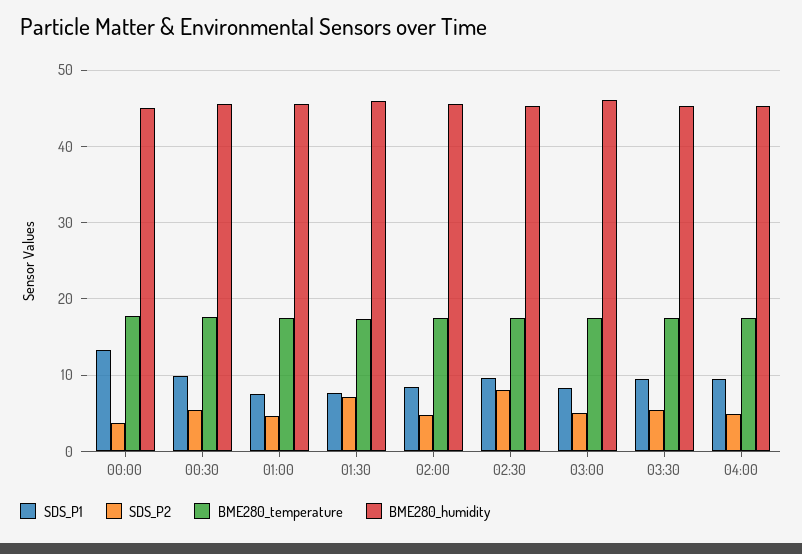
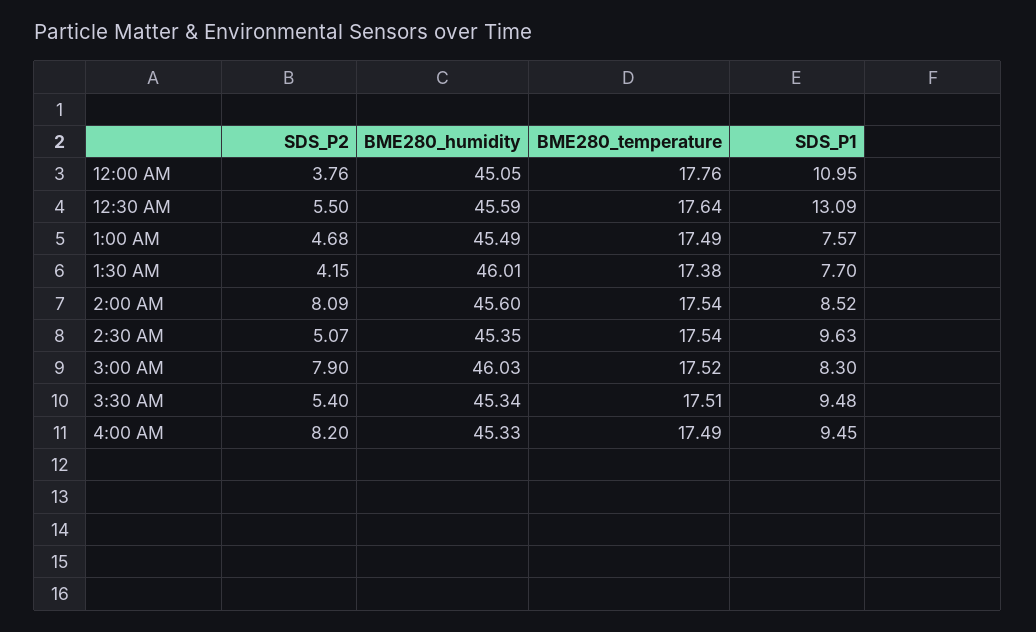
  {
    "SDS_P1": {
-     "00:00": 13,
+     "00:00": 10.95,
-     "00:30": 10,
+     "00:30": 13.09,
      "01:00": 7.57,
      "01:30": 7.7,
      "02:00": 8.52,
      "02:30": 9.63,
      "03:00": 8.3,
      "03:30": 9.48,
      "04:00": 9.45
    },
    "SDS_P2": {
      "00:00": 3.76,
      "00:30": 5.5,
      "01:00": 4.68,
-     "01:30": 7,
+     "01:30": 4.15,
-     "02:00": 5,
+     "02:00": 8.09,
-     "02:30": 8,
+     "02:30": 5.07,
-     "03:00": 5,
+     "03:00": 7.9,
      "03:30": 5.4,
-     "04:00": 5
+     "04:00": 8.2
    },
    "BME280_temperature": {
      "00:00": 17.76,
      "00:30": 17.64,
      "01:00": 17.49,
      "01:30": 17.38,
      "02:00": 17.54,
      "02:30": 17.54,
      "03:00": 17.52,
      "03:30": 17.51,
      "04:00": 17.49
    },
    "BME280_humidity": {
      "00:00": 45.05,
      "00:30": 45.59,
      "01:00": 45.49,
      "01:30": 46.01,
      "02:00": 45.6,
      "02:30": 45.35,
      "03:00": 46.03,
      "03:30": 45.34,
      "04:00": 45.33
    }
  }

